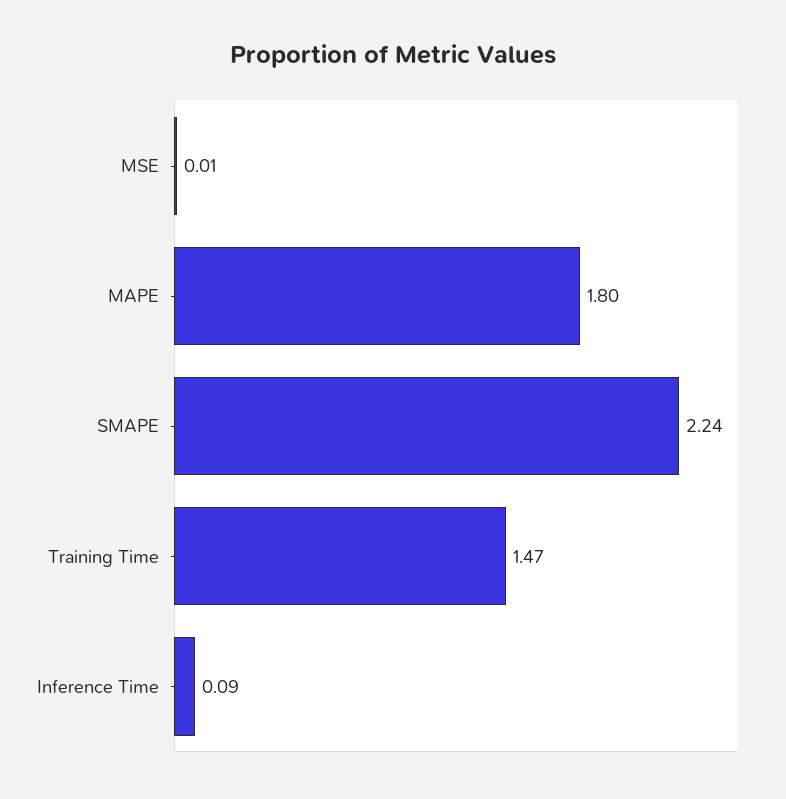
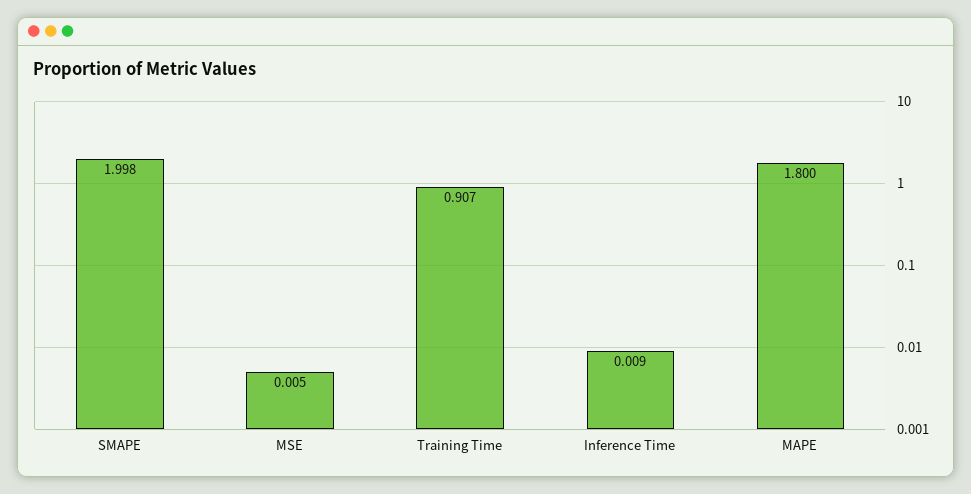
  {
    "MSE": 0.005,
    "MAPE": 1.8,
-   "SMAPE": 2.24,
+   "SMAPE": 1.998,
-   "Training Time": 1.47,
+   "Training Time": 0.907,
-   "Inference Time": 0.09
+   "Inference Time": 0.009
  }

